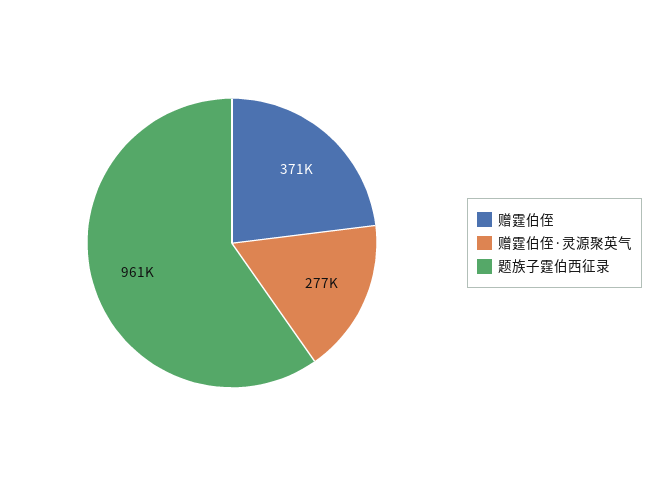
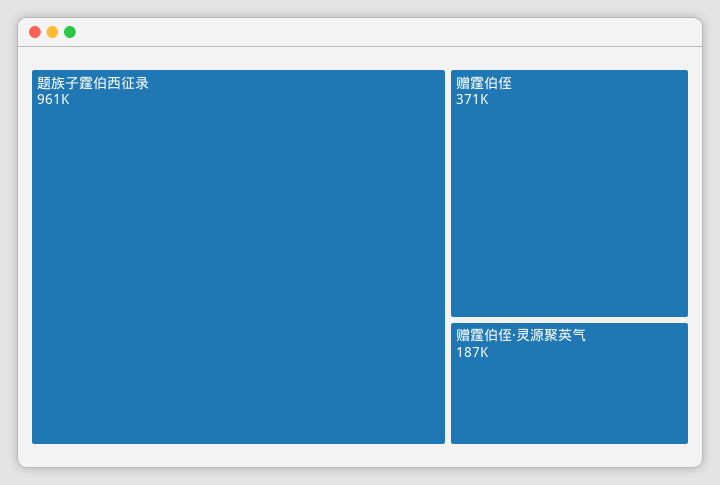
  {
    "赠霆伯侄": 371000,
-   "赠霆伯侄·灵源聚英气": 277000,
+   "赠霆伯侄·灵源聚英气": 187000,
    "题族子霆伯西征录": 961000
  }

